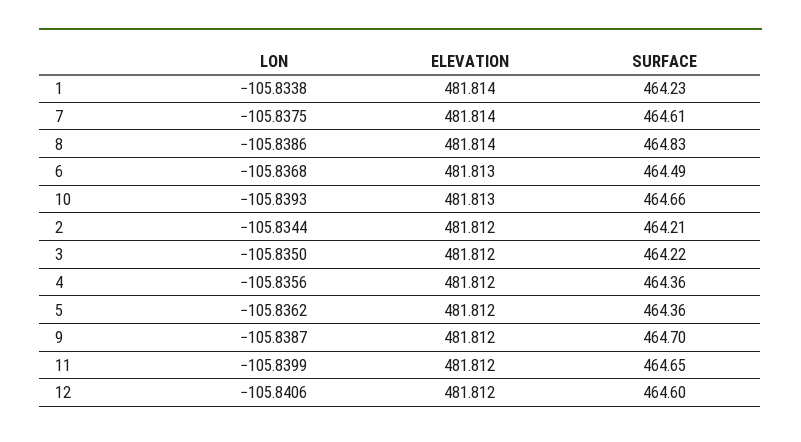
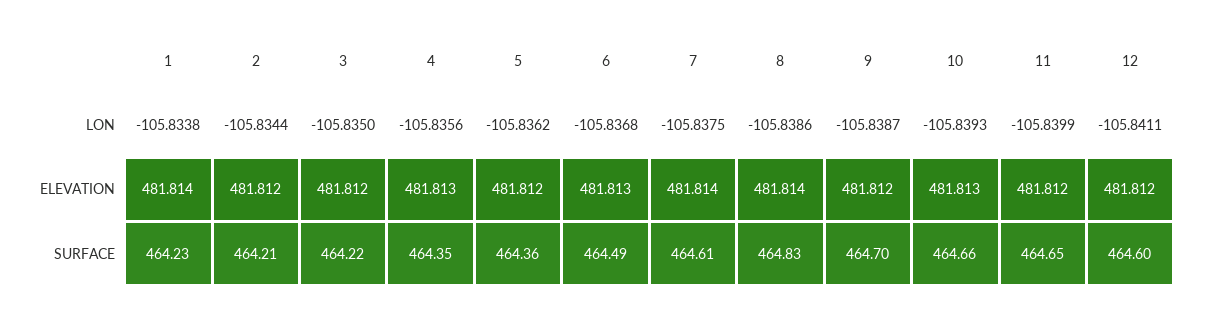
  {
    "LON": {
      "1": -105.8338,
      "7": -105.8375,
      "8": -105.8386,
      "6": -105.8368,
      "10": -105.8393,
      "2": -105.8344,
      "3": -105.835,
      "4": -105.8356,
      "5": -105.8362,
      "9": -105.8387,
      "11": -105.8399,
-     "12": -105.8406
+     "12": -105.8411
    },
    "ELEVATION": {
      "1": 481.814,
      "7": 481.814,
      "8": 481.814,
      "6": 481.813,
      "10": 481.813,
      "2": 481.812,
      "3": 481.812,
-     "4": 481.812,
+     "4": 481.813,
      "5": 481.812,
      "9": 481.812,
      "11": 481.812,
      "12": 481.812
    },
    "SURFACE": {
      "1": 464.23,
      "7": 464.61,
      "8": 464.83,
      "6": 464.49,
      "10": 464.66,
      "2": 464.21,
      "3": 464.22,
-     "4": 464.36,
+     "4": 464.35,
      "5": 464.36,
      "9": 464.7,
      "11": 464.65,
      "12": 464.6
    }
  }

